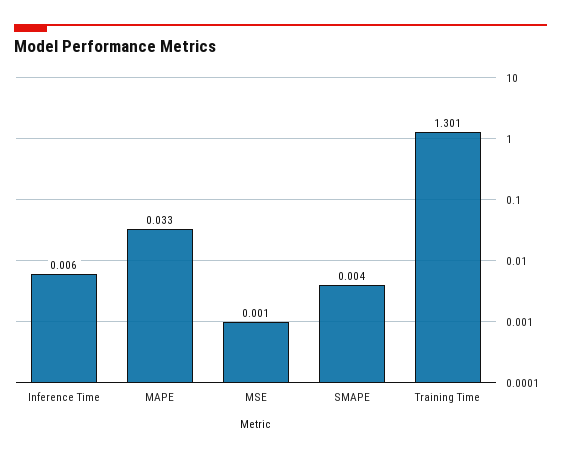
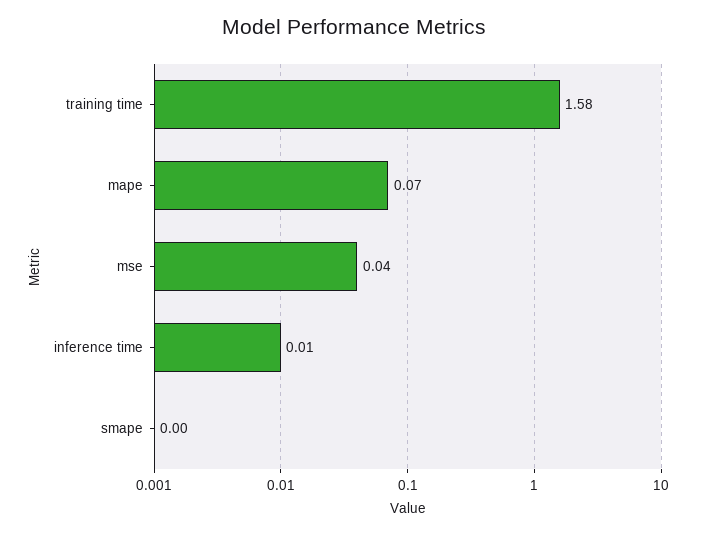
  {
    "Inference Time": 0.006,
-   "MAPE": 0.033,
+   "MAPE": 0.07,
-   "MSE": 0.001,
+   "MSE": 0.04,
    "SMAPE": 0.004,
-   "Training Time": 1.301
+   "Training Time": 1.58
  }

